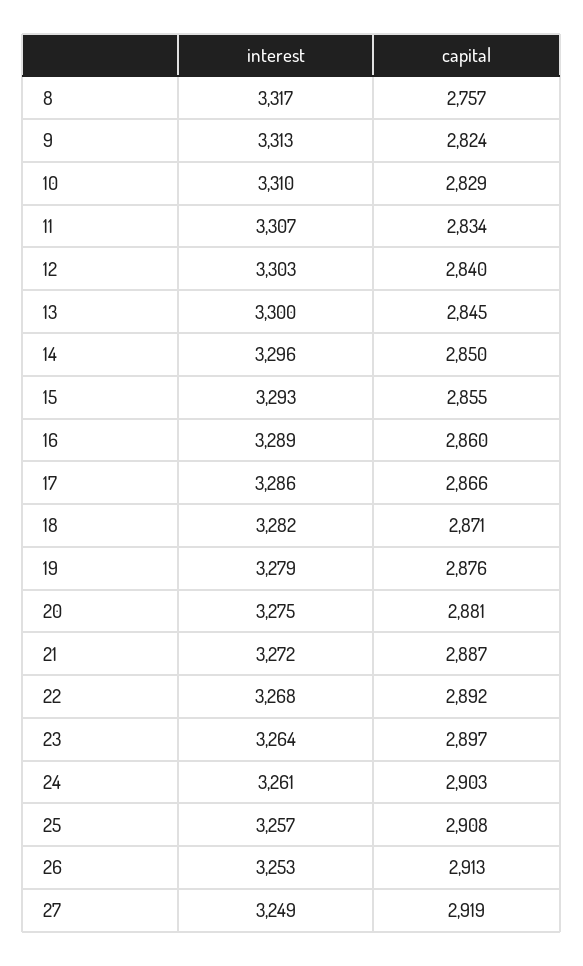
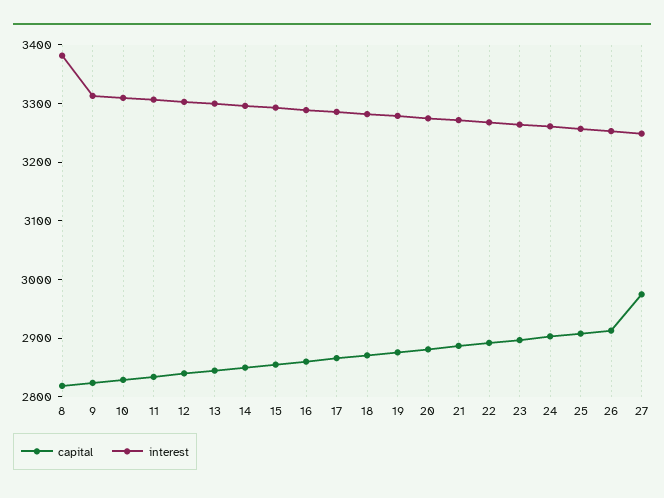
  {
    "interest": {
-     "8": 3317,
+     "8": 3380,
      "9": 3313,
      "10": 3310,
      "11": 3307,
      "12": 3303,
      "13": 3300,
      "14": 3296,
      "15": 3293,
      "16": 3289,
      "17": 3286,
      "18": 3282,
      "19": 3279,
      "20": 3275,
      "21": 3272,
      "22": 3268,
      "23": 3264,
      "24": 3261,
      "25": 3257,
      "26": 3253,
      "27": 3249
    },
    "capital": {
-     "8": 2757,
+     "8": 2820,
      "9": 2824,
      "10": 2829,
      "11": 2834,
      "12": 2840,
      "13": 2845,
      "14": 2850,
      "15": 2855,
      "16": 2860,
      "17": 2866,
      "18": 2871,
      "19": 2876,
      "20": 2881,
      "21": 2887,
      "22": 2892,
      "23": 2897,
      "24": 2903,
      "25": 2908,
      "26": 2913,
-     "27": 2919
+     "27": 2980
    }
  }

